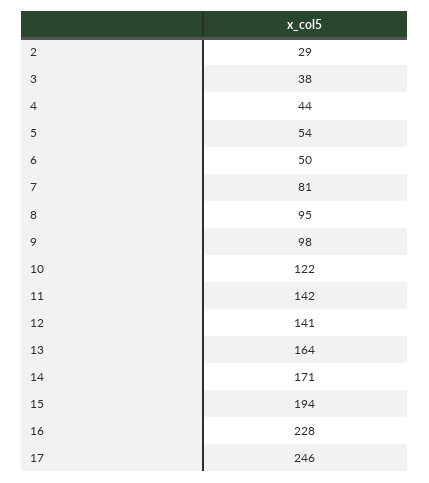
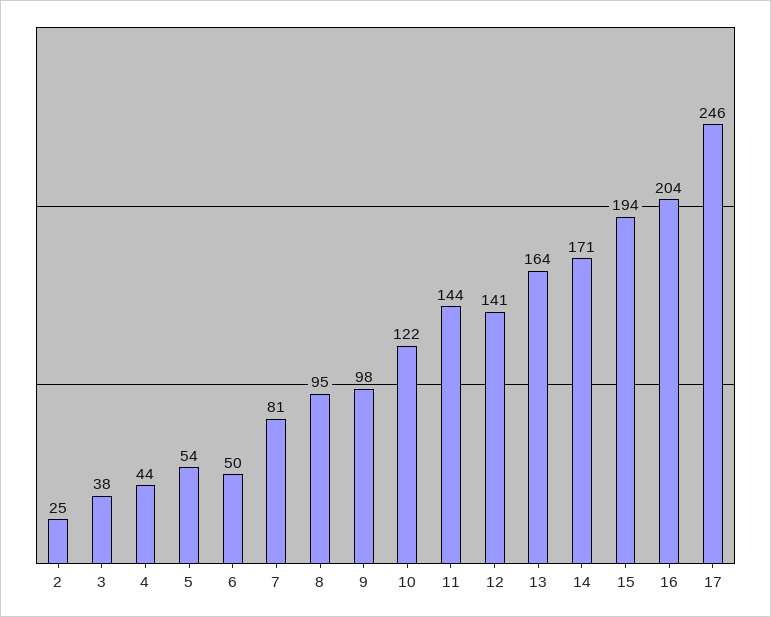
  {
-   "2": 29,
+   "2": 25,
    "3": 38,
    "4": 44,
    "5": 54,
    "6": 50,
    "7": 81,
    "8": 95,
    "9": 98,
    "10": 122,
-   "11": 142,
+   "11": 144,
    "12": 141,
    "13": 164,
    "14": 171,
    "15": 194,
-   "16": 228,
+   "16": 204,
    "17": 246
  }

